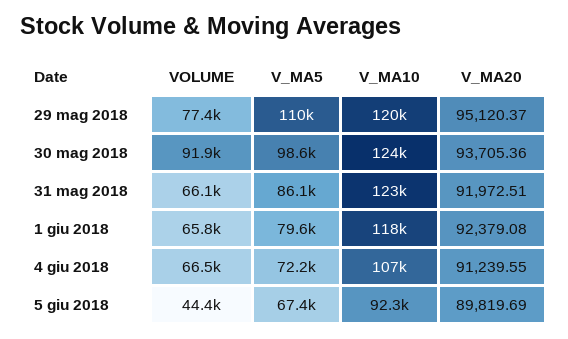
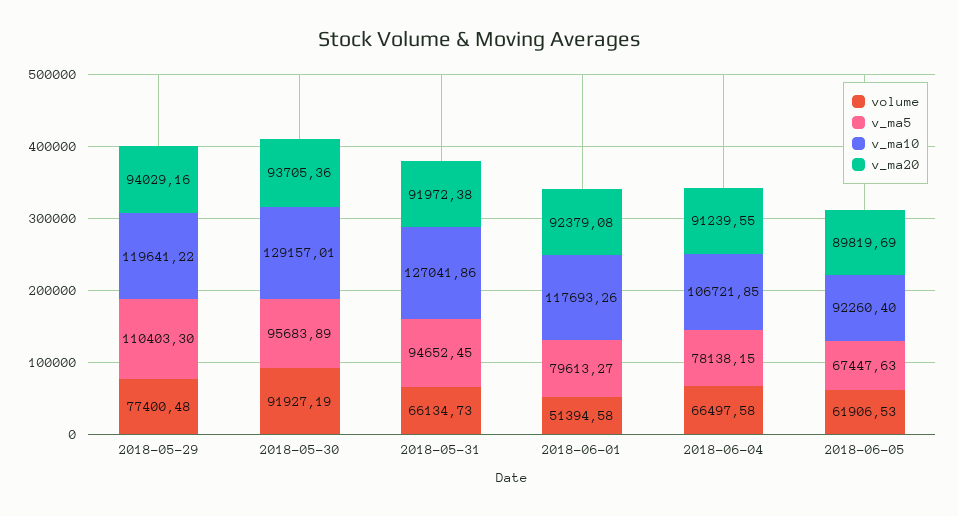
  {
    "VOLUME": {
      "29 mag 2018": 77400.48,
      "30 mag 2018": 91927.19,
      "31 mag 2018": 66134.73,
-     "1 giu 2018": 65800,
+     "1 giu 2018": 51394.58,
      "4 giu 2018": 66497.58,
-     "5 giu 2018": 44400
+     "5 giu 2018": 61906.53
    },
    "V_MA5": {
      "29 mag 2018": 110403.3,
-     "30 mag 2018": 98600,
+     "30 mag 2018": 95683.89,
-     "31 mag 2018": 86100,
+     "31 mag 2018": 94652.45,
      "1 giu 2018": 79613.27,
-     "4 giu 2018": 72200,
+     "4 giu 2018": 78138.15,
      "5 giu 2018": 67447.63
    },
    "V_MA10": {
      "29 mag 2018": 119641.22,
-     "30 mag 2018": 124000,
+     "30 mag 2018": 129157.01,
-     "31 mag 2018": 123000,
+     "31 mag 2018": 127041.86,
      "1 giu 2018": 117693.26,
      "4 giu 2018": 106721.85,
      "5 giu 2018": 92260.4
    },
    "V_MA20": {
-     "29 mag 2018": 95120.37,
+     "29 mag 2018": 94029.16,
      "30 mag 2018": 93705.36,
-     "31 mag 2018": 91972.51,
+     "31 mag 2018": 91972.38,
      "1 giu 2018": 92379.08,
      "4 giu 2018": 91239.55,
      "5 giu 2018": 89819.69
    }
  }

